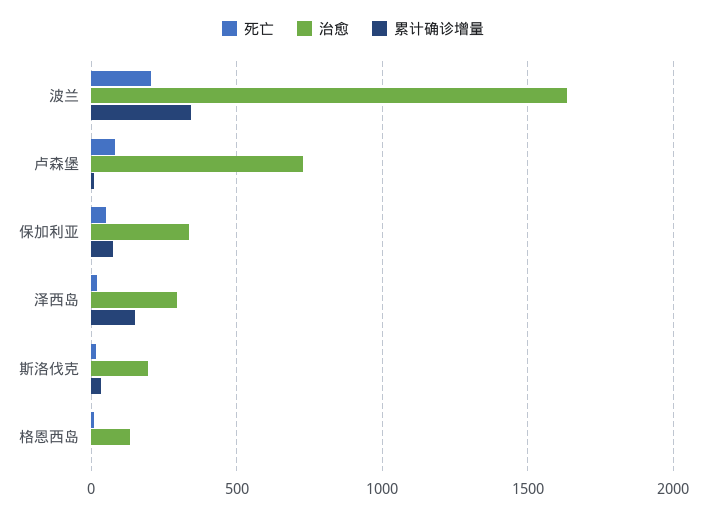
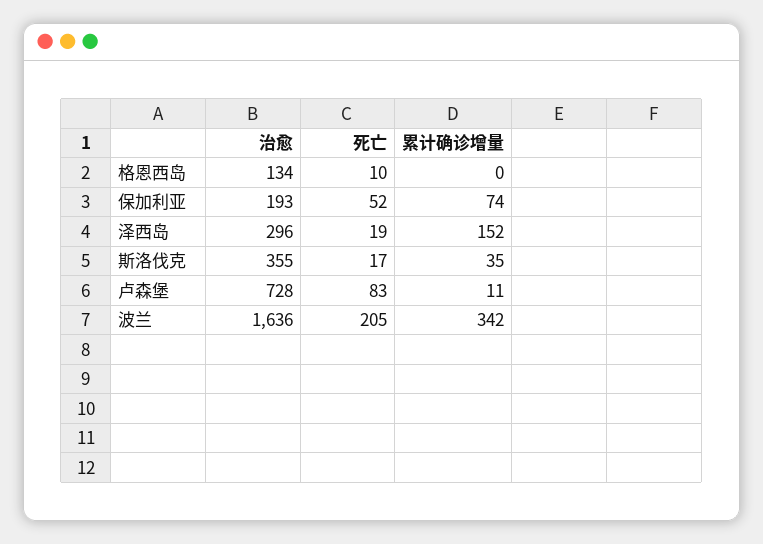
  {
    "死亡": {
      "波兰": 205,
      "卢森堡": 83,
      "保加利亚": 52,
      "泽西岛": 19,
      "斯洛伐克": 17,
      "格恩西岛": 10
    },
    "治愈": {
      "波兰": 1636,
      "卢森堡": 728,
-     "保加利亚": 350,
+     "保加利亚": 193,
      "泽西岛": 296,
-     "斯洛伐克": 200,
+     "斯洛伐克": 355,
      "格恩西岛": 134
    },
    "累计确诊增量": {
      "波兰": 342,
      "卢森堡": 11,
      "保加利亚": 74,
      "泽西岛": 152,
      "斯洛伐克": 35,
      "格恩西岛": 0
    }
  }

